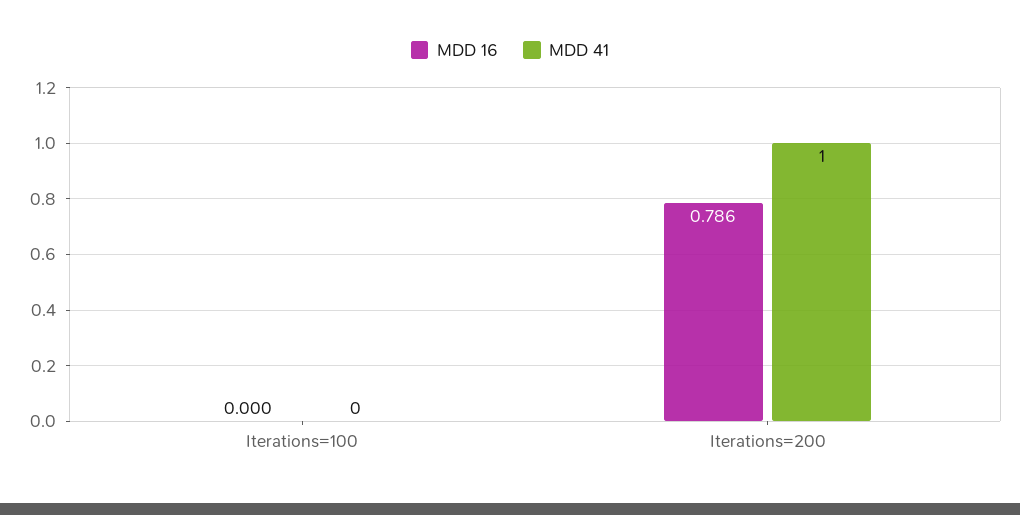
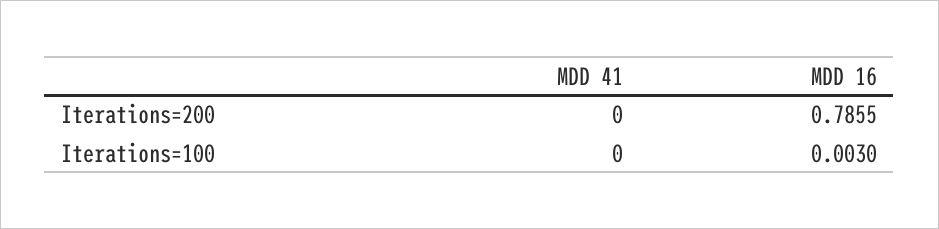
  {
    "MDD 16": {
-     "Iterations=100": 0,
+     "Iterations=100": 0.003,
      "Iterations=200": 0.7855
    },
    "MDD 41": {
      "Iterations=100": 0,
-     "Iterations=200": 1
+     "Iterations=200": 0
    }
  }

